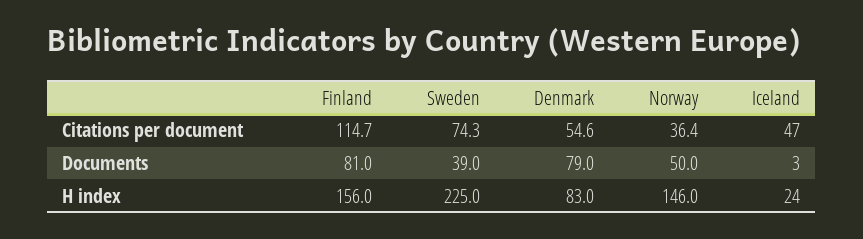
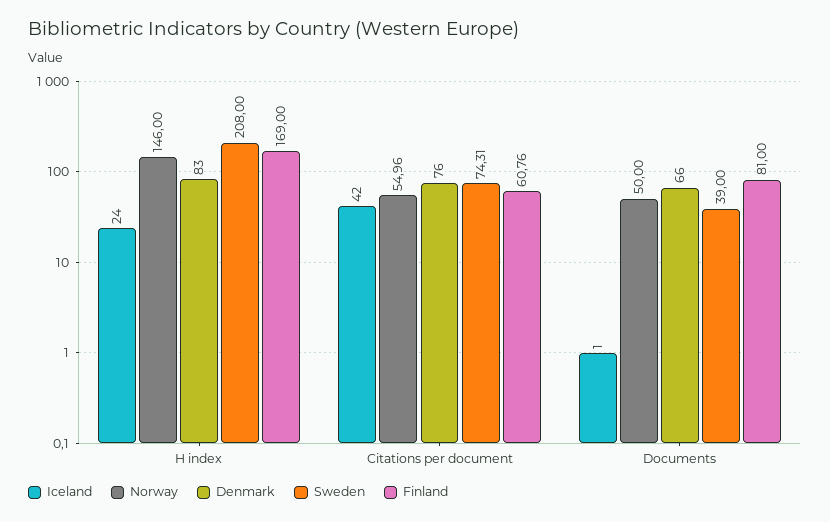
  {
    "Finland": {
-     "Citations per document": 114.7,
+     "Citations per document": 60.76,
      "Documents": 81,
-     "H index": 156
+     "H index": 169
    },
    "Sweden": {
      "Citations per document": 74.31,
      "Documents": 39,
-     "H index": 225
+     "H index": 208
    },
    "Denmark": {
-     "Citations per document": 54.6,
+     "Citations per document": 76,
-     "Documents": 79,
+     "Documents": 66,
      "H index": 83
    },
    "Norway": {
-     "Citations per document": 36.4,
+     "Citations per document": 54.96,
      "Documents": 50,
      "H index": 146
    },
    "Iceland": {
-     "Citations per document": 47,
+     "Citations per document": 42,
-     "Documents": 3,
+     "Documents": 1,
      "H index": 24
    }
  }

